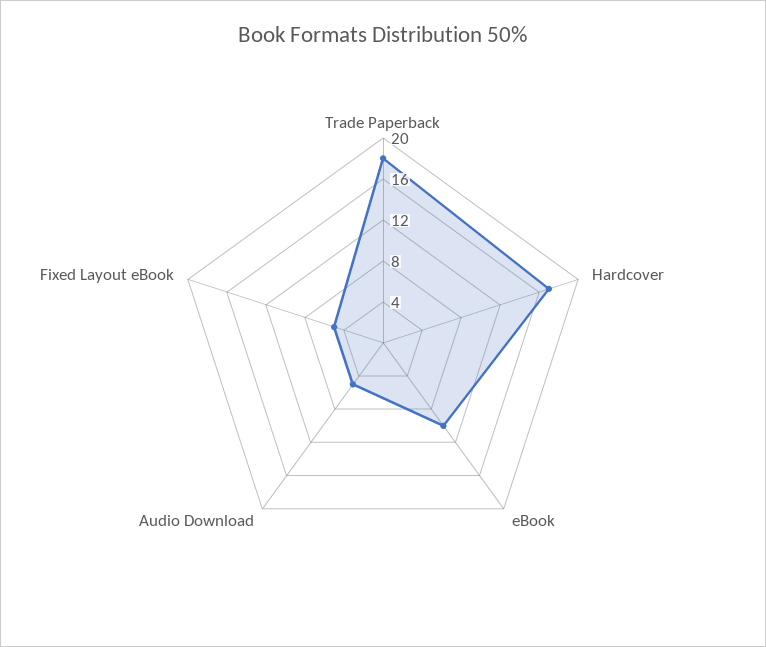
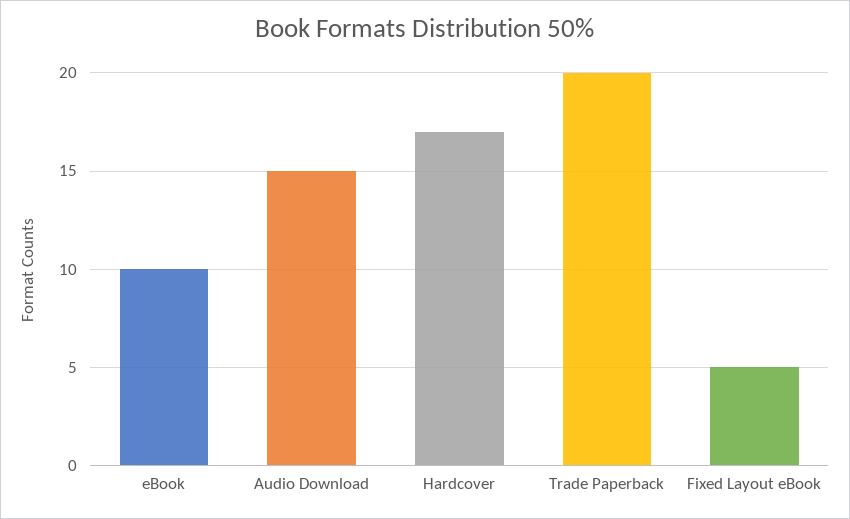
  {
-   "Trade Paperback": 18,
+   "Trade Paperback": 20,
    "Hardcover": 17,
    "eBook": 10,
-   "Audio Download": 5,
+   "Audio Download": 15,
    "Fixed Layout eBook": 5
  }

